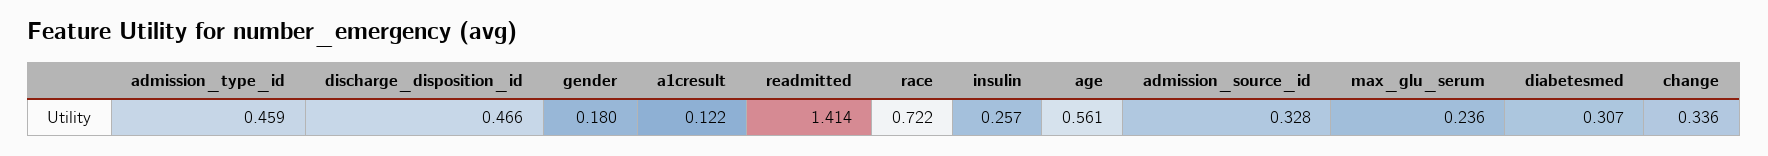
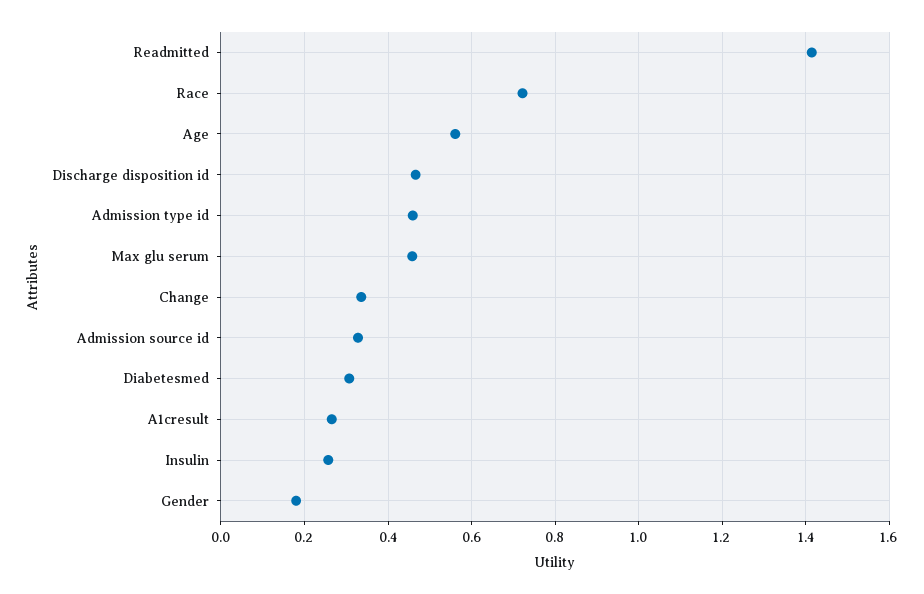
  {
    "admission_type_id": 0.459,
    "discharge_disposition_id": 0.466,
    "gender": 0.18,
-   "a1cresult": 0.122,
+   "a1cresult": 0.26,
    "readmitted": 1.414,
    "race": 0.722,
    "insulin": 0.257,
    "age": 0.561,
    "admission_source_id": 0.328,
-   "max_glu_serum": 0.236,
+   "max_glu_serum": 0.46,
    "diabetesmed": 0.307,
    "change": 0.336
  }

